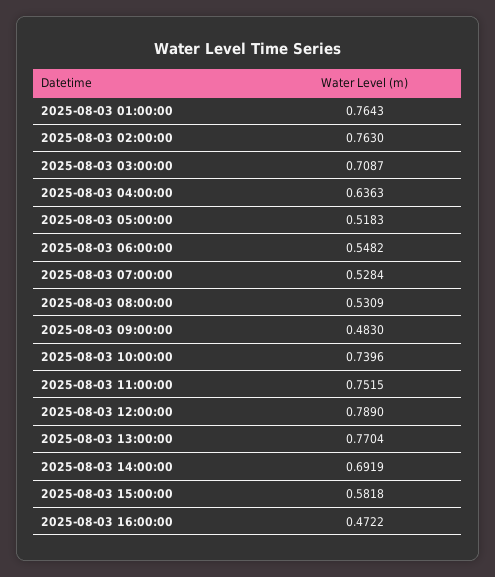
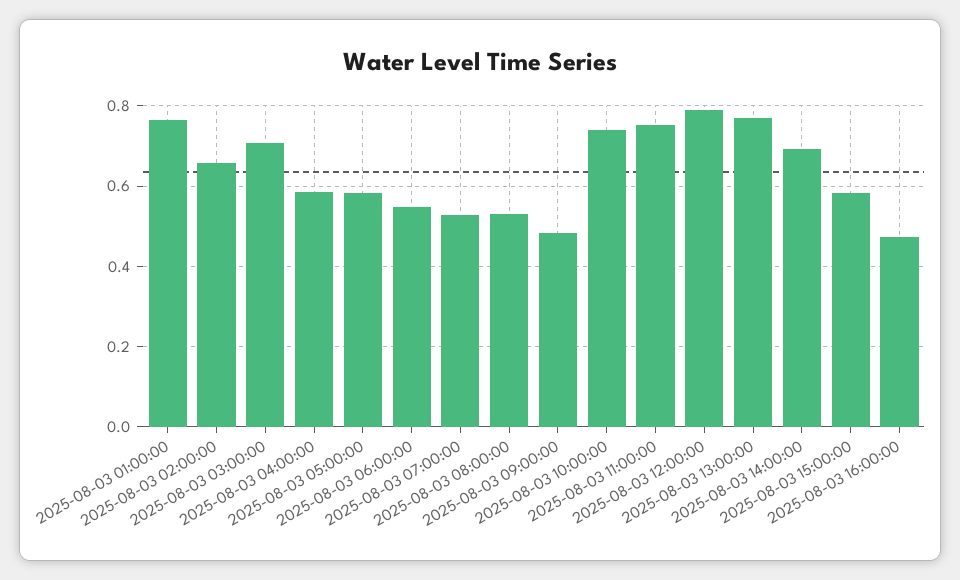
  {
    "2025-08-03 01:00:00": 0.7643,
-   "2025-08-03 02:00:00": 0.763,
+   "2025-08-03 02:00:00": 0.66,
    "2025-08-03 03:00:00": 0.7087,
-   "2025-08-03 04:00:00": 0.6363,
+   "2025-08-03 04:00:00": 0.58,
-   "2025-08-03 05:00:00": 0.5183,
+   "2025-08-03 05:00:00": 0.58,
    "2025-08-03 06:00:00": 0.5482,
    "2025-08-03 07:00:00": 0.5284,
    "2025-08-03 08:00:00": 0.5309,
    "2025-08-03 09:00:00": 0.483,
    "2025-08-03 10:00:00": 0.7396,
    "2025-08-03 11:00:00": 0.7515,
    "2025-08-03 12:00:00": 0.789,
    "2025-08-03 13:00:00": 0.7704,
    "2025-08-03 14:00:00": 0.6919,
    "2025-08-03 15:00:00": 0.5818,
    "2025-08-03 16:00:00": 0.4722
  }

